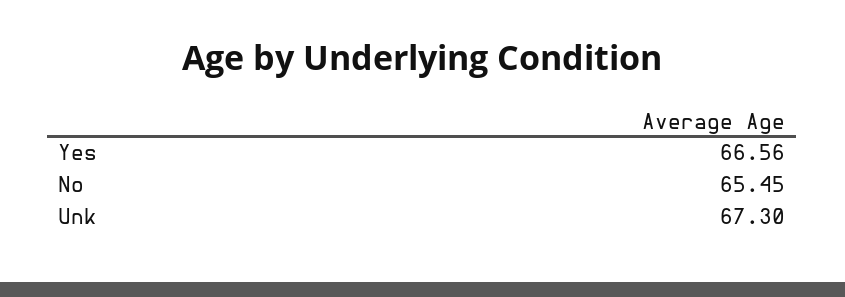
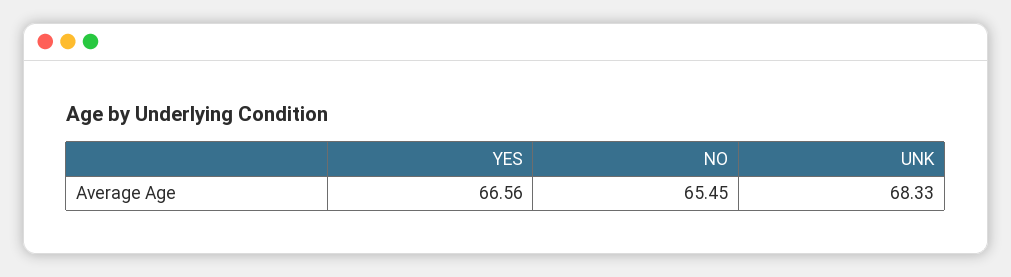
  {
    "Yes": 66.56,
    "No": 65.45,
-   "Unk": 67.3
+   "Unk": 68.33
  }

